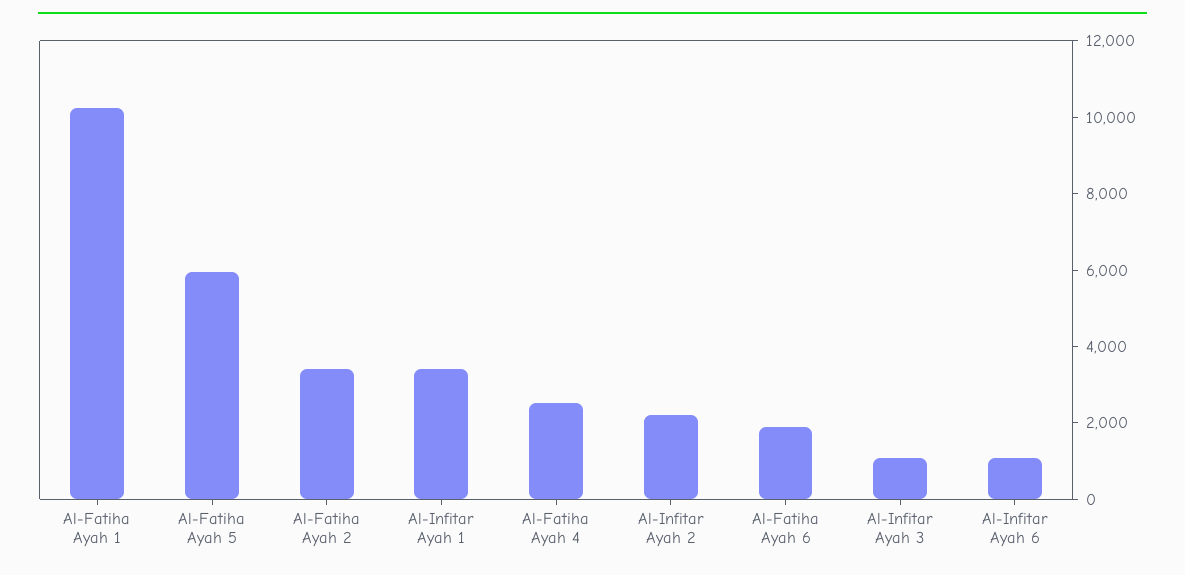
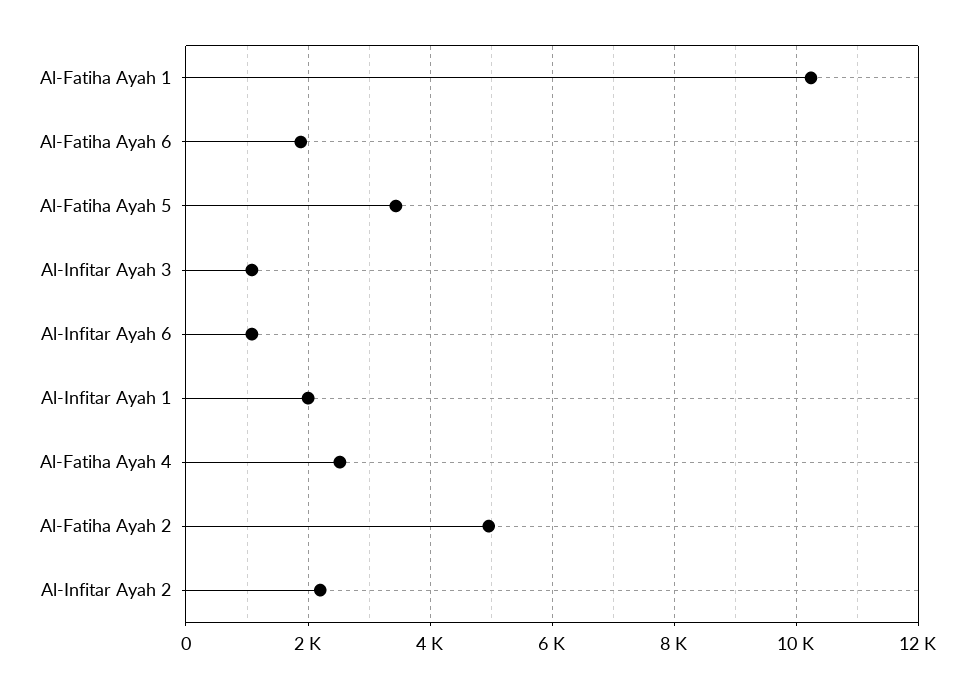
  {
    "Al-Fatiha Ayah 1": 10200,
-   "Al-Fatiha Ayah 5": 6000,
+   "Al-Fatiha Ayah 5": 3400,
-   "Al-Fatiha Ayah 2": 3500,
+   "Al-Fatiha Ayah 2": 5000,
-   "Al-Infitar Ayah 1": 3500,
+   "Al-Infitar Ayah 1": 2000,
    "Al-Fatiha Ayah 4": 2600,
    "Al-Infitar Ayah 2": 2200,
    "Al-Fatiha Ayah 6": 1800,
    "Al-Infitar Ayah 3": 1000,
    "Al-Infitar Ayah 6": 1000
  }

